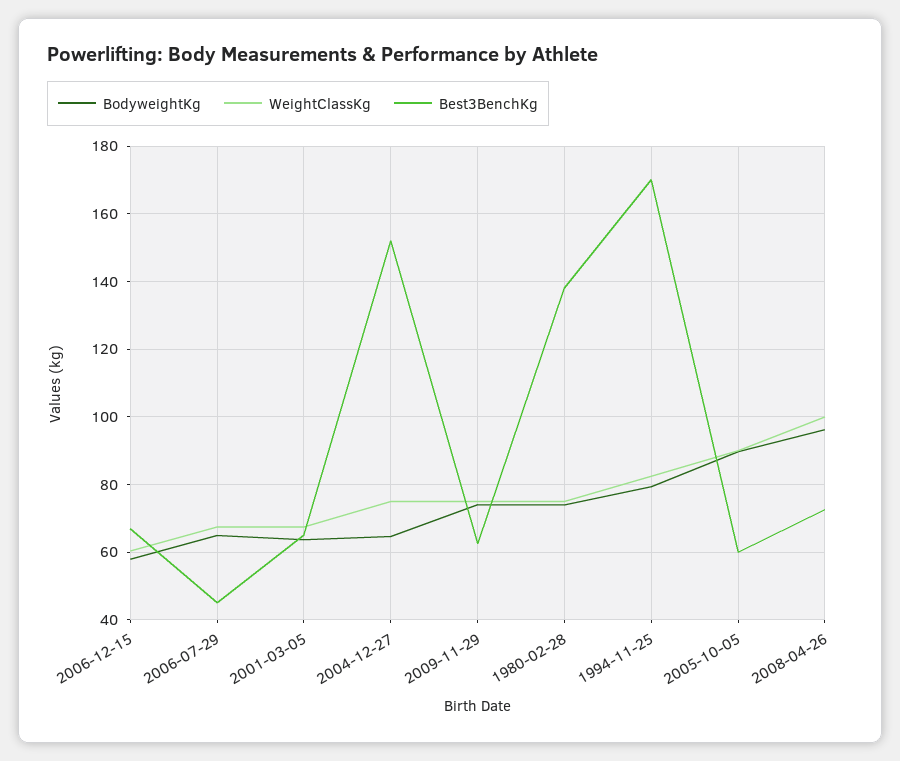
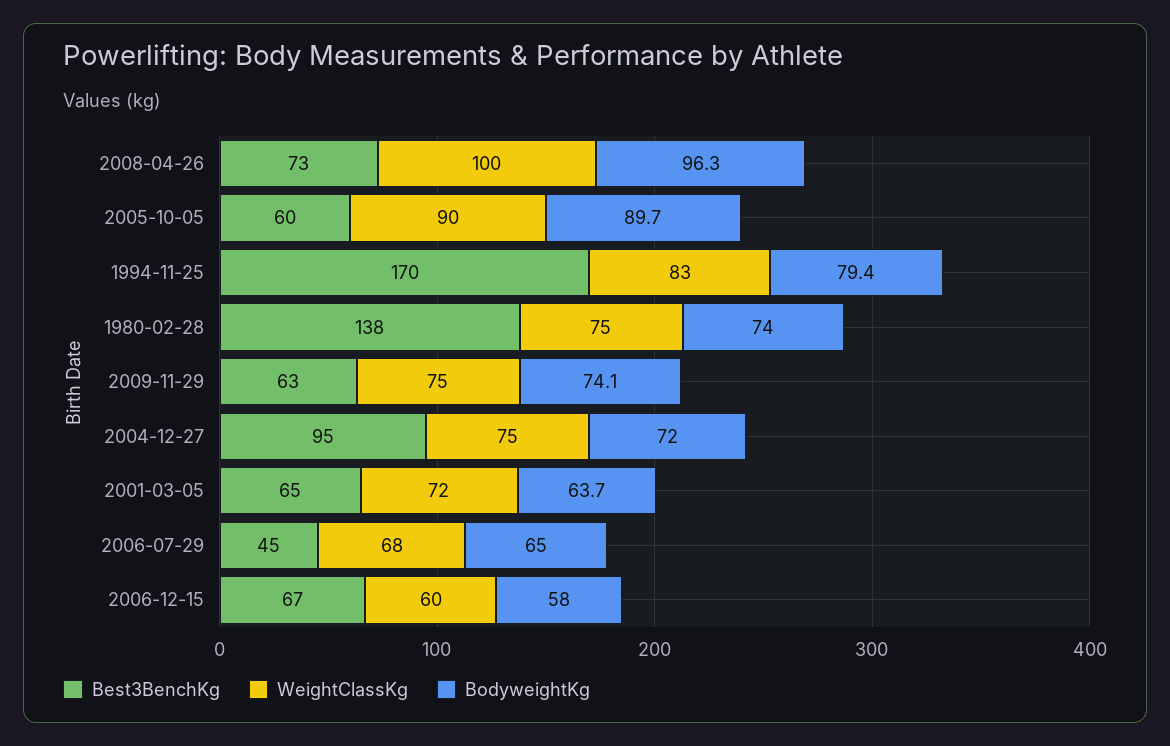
  {
    "BodyweightKg": {
      "2006-12-15": 58,
      "2006-07-29": 65,
      "2001-03-05": 63.7,
-     "2004-12-27": 64,
+     "2004-12-27": 72,
      "2009-11-29": 74.1,
      "1980-02-28": 74,
      "1994-11-25": 79.4,
      "2005-10-05": 89.7,
      "2008-04-26": 96.3
    },
    "WeightClassKg": {
      "2006-12-15": 60,
      "2006-07-29": 68,
-     "2001-03-05": 68,
+     "2001-03-05": 72,
      "2004-12-27": 75,
      "2009-11-29": 75,
      "1980-02-28": 75,
      "1994-11-25": 83,
      "2005-10-05": 90,
      "2008-04-26": 100
    },
    "Best3BenchKg": {
      "2006-12-15": 67,
      "2006-07-29": 45,
      "2001-03-05": 65,
-     "2004-12-27": 152,
+     "2004-12-27": 95,
      "2009-11-29": 63,
      "1980-02-28": 138,
      "1994-11-25": 170,
      "2005-10-05": 60,
      "2008-04-26": 73
    }
  }

